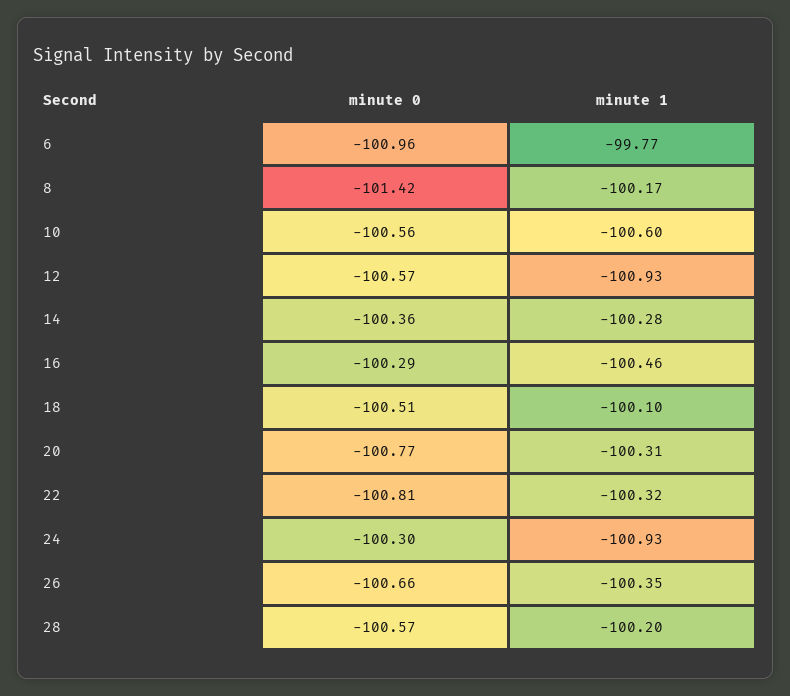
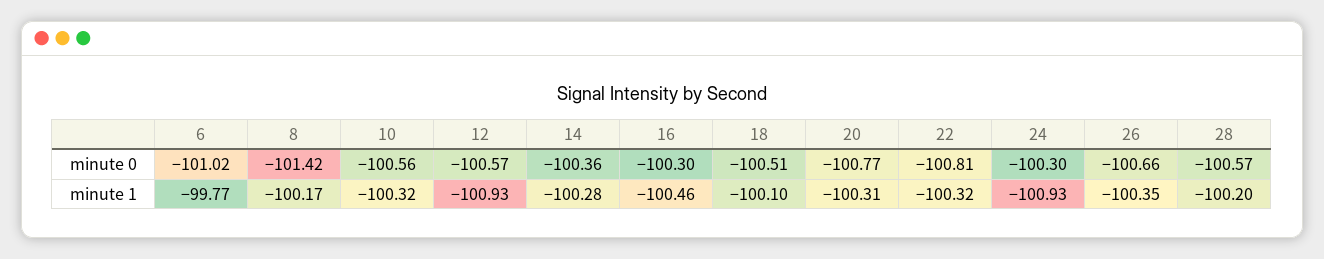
  {
    "minute 0": {
-     "6": -100.96,
+     "6": -101.02,
      "8": -101.42,
      "10": -100.56,
      "12": -100.57,
      "14": -100.36,
-     "16": -100.29,
+     "16": -100.3,
      "18": -100.51,
      "20": -100.77,
      "22": -100.81,
      "24": -100.3,
      "26": -100.66,
      "28": -100.57
    },
    "minute 1": {
      "6": -99.77,
      "8": -100.17,
-     "10": -100.6,
+     "10": -100.32,
      "12": -100.93,
      "14": -100.28,
      "16": -100.46,
      "18": -100.1,
      "20": -100.31,
      "22": -100.32,
      "24": -100.93,
      "26": -100.35,
      "28": -100.2
    }
  }

